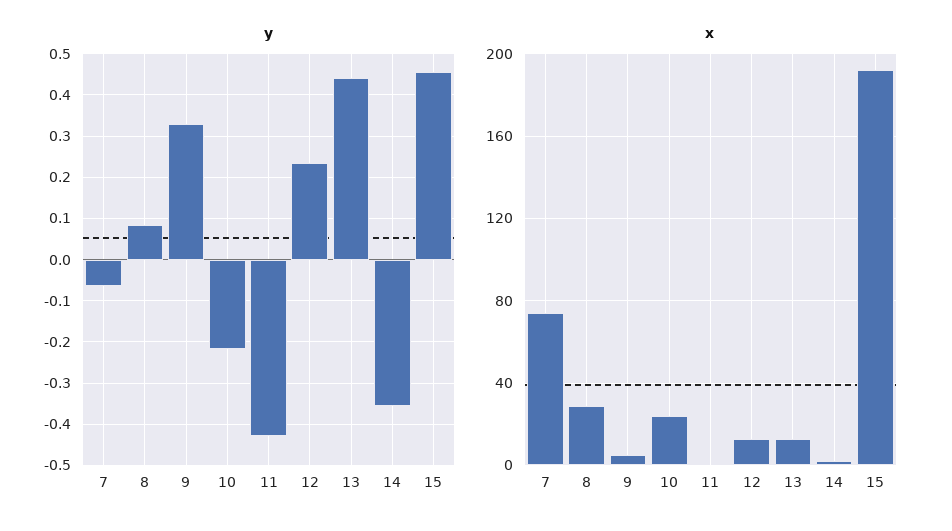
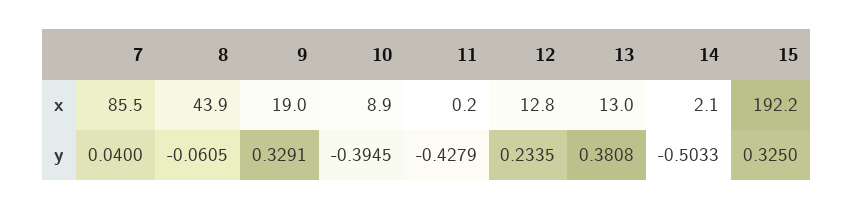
  {
    "y": {
-     "7": -0.06,
+     "7": 0.04,
-     "8": 0.08,
+     "8": -0.0605,
      "9": 0.3291,
-     "10": -0.22,
+     "10": -0.3945,
      "11": -0.4279,
      "12": 0.2335,
-     "13": 0.44,
+     "13": 0.3808,
-     "14": -0.36,
+     "14": -0.5033,
-     "15": 0.46
+     "15": 0.325
    },
    "x": {
-     "7": 75,
+     "7": 85.5,
-     "8": 30,
+     "8": 43.9,
-     "9": 5,
+     "9": 19,
-     "10": 25,
+     "10": 8.9,
      "11": 0.2,
      "12": 12.8,
      "13": 13,
      "14": 2.1,
      "15": 192.2
    }
  }

